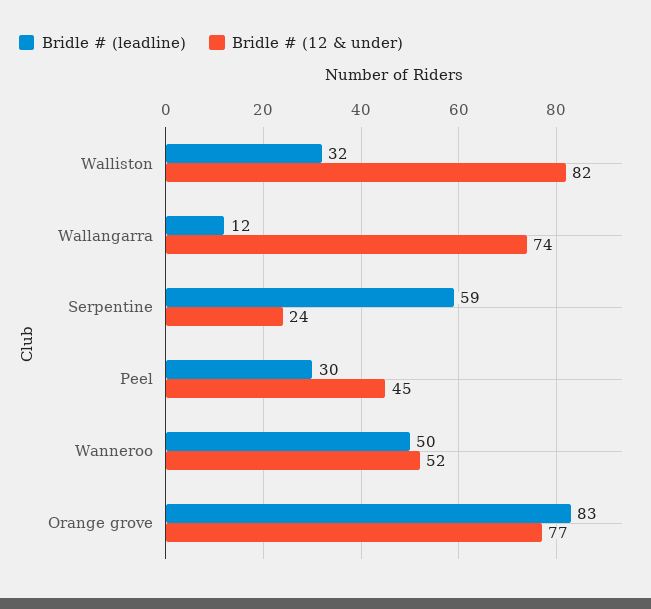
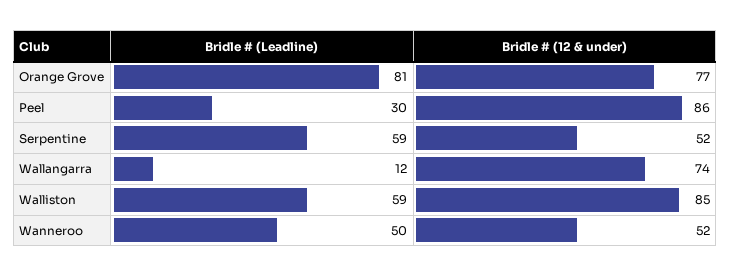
  {
    "Bridle # (leadline)": {
-     "Walliston": 32,
+     "Walliston": 59,
      "Wallangarra": 12,
      "Serpentine": 59,
      "Peel": 30,
      "Wanneroo": 50,
-     "Orange grove": 83
+     "Orange grove": 81
    },
    "Bridle # (12 & under)": {
-     "Walliston": 82,
+     "Walliston": 85,
      "Wallangarra": 74,
-     "Serpentine": 24,
+     "Serpentine": 52,
-     "Peel": 45,
+     "Peel": 86,
      "Wanneroo": 52,
      "Orange grove": 77
    }
  }

